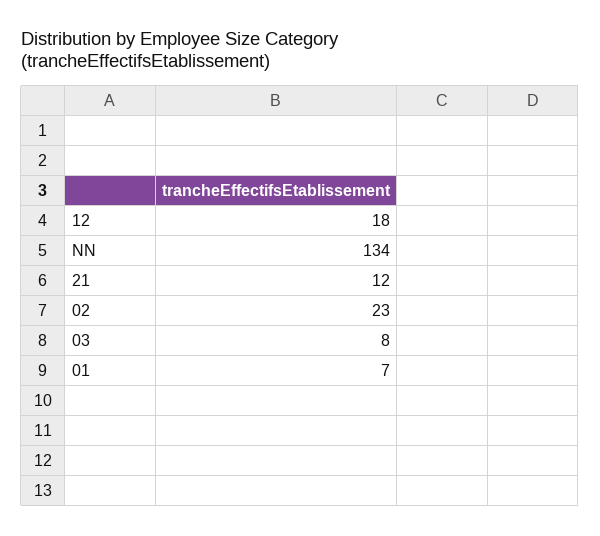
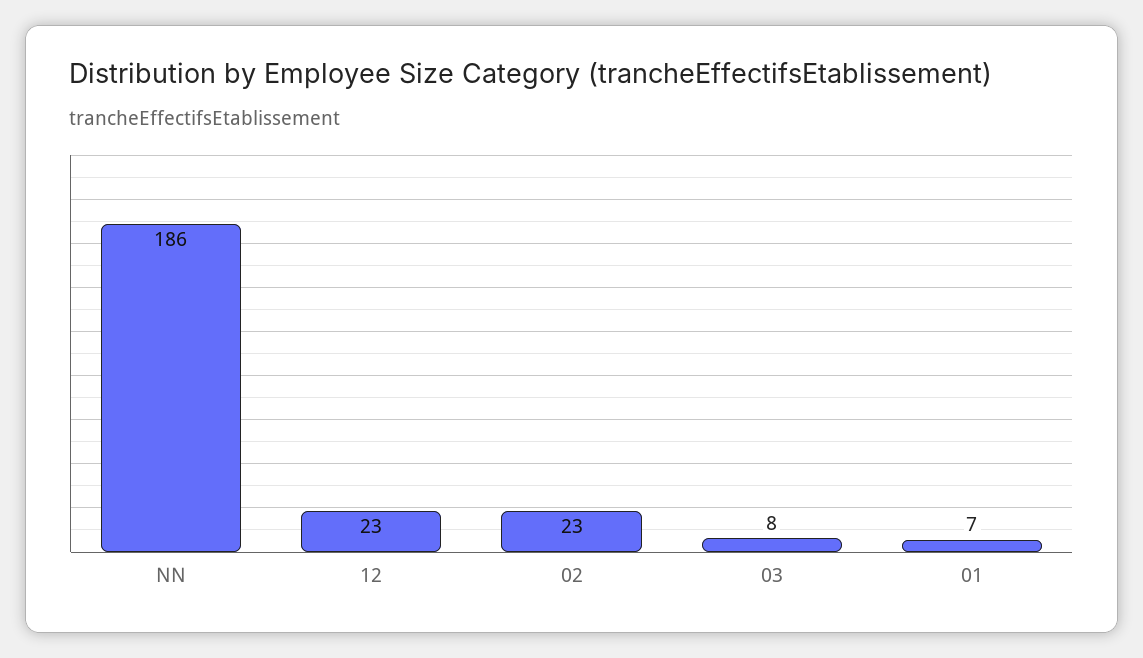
  {
-   "12": 18,
+   "12": 23,
-   "NN": 134,
+   "NN": 186,
-   "21": 12,
    "02": 23,
    "03": 8,
    "01": 7
  }

